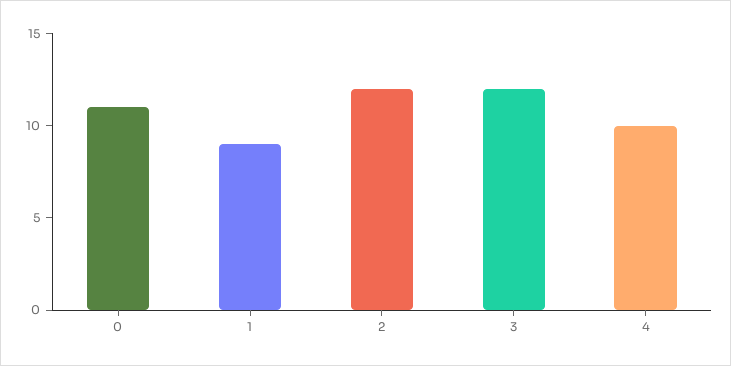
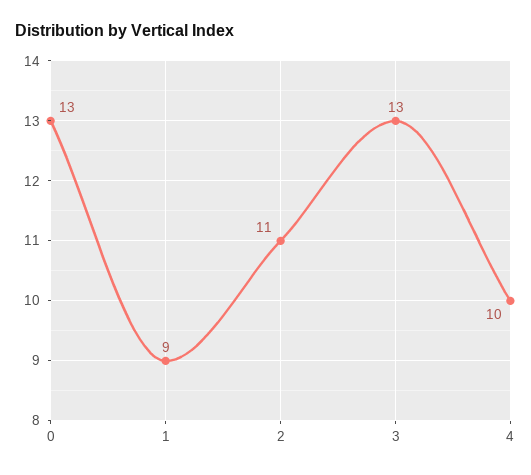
  {
-   "0": 11,
+   "0": 13,
    "1": 9,
-   "2": 12,
+   "2": 11,
-   "3": 12,
+   "3": 13,
    "4": 10
  }

